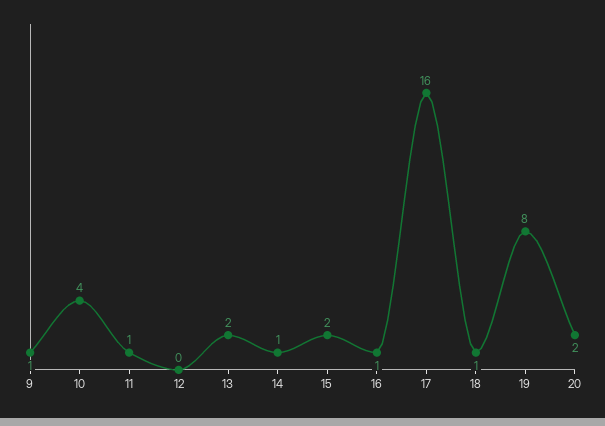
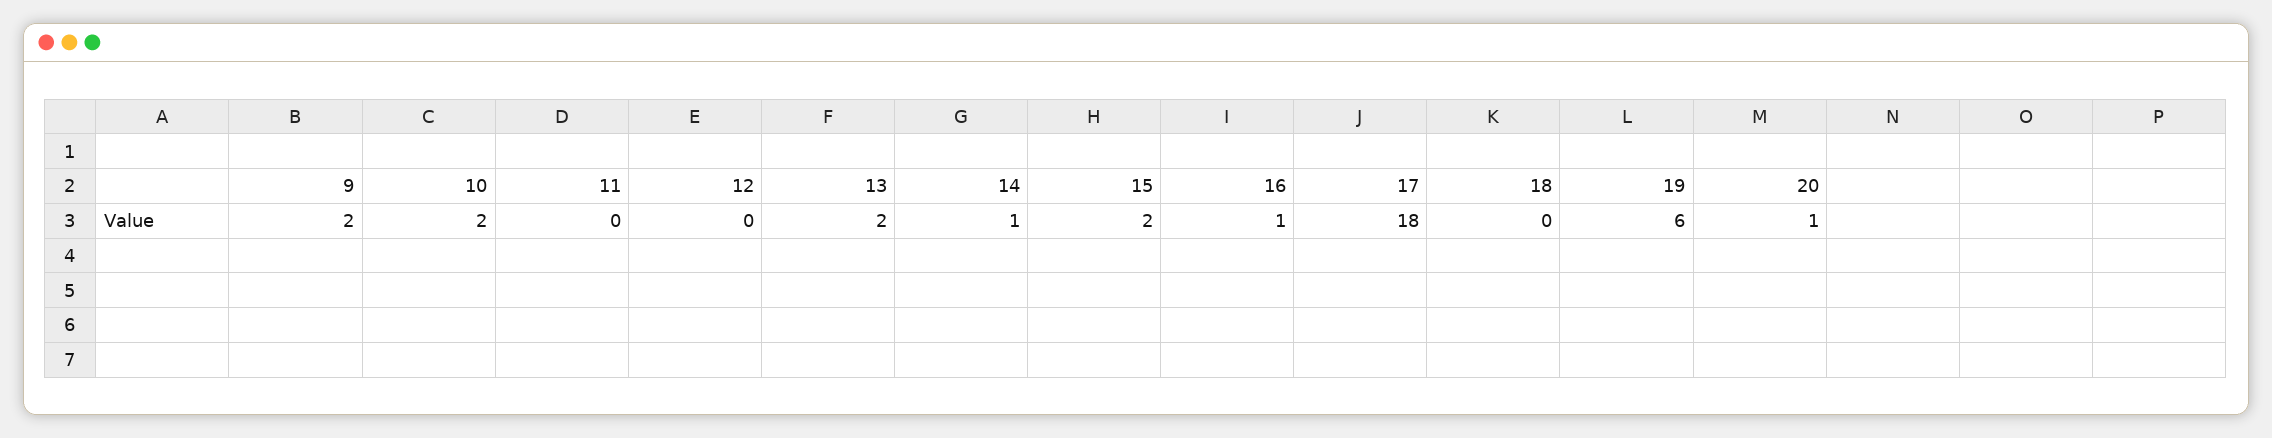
  {
-   "9": 1,
+   "9": 2,
-   "10": 4,
+   "10": 2,
-   "11": 1,
+   "11": 0,
    "12": 0,
    "13": 2,
    "14": 1,
    "15": 2,
    "16": 1,
-   "17": 16,
+   "17": 18,
-   "18": 1,
+   "18": 0,
-   "19": 8,
+   "19": 6,
-   "20": 2
+   "20": 1
  }

